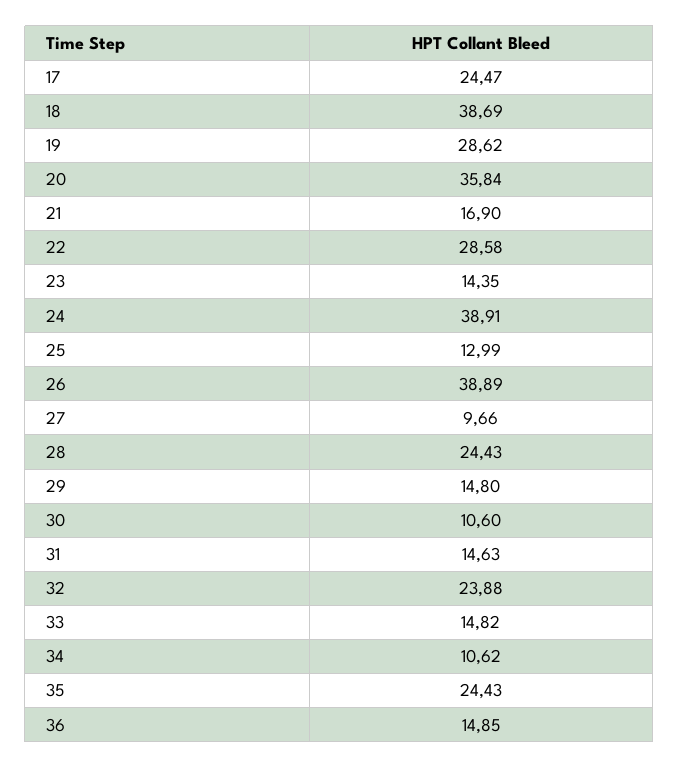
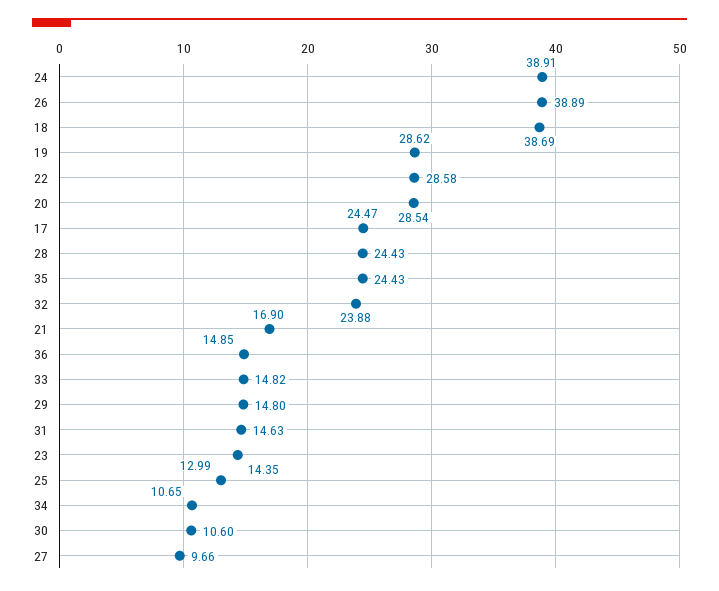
  {
    "17": 24.47,
    "18": 38.69,
    "19": 28.62,
-   "20": 35.84,
+   "20": 28.54,
    "21": 16.9,
    "22": 28.58,
    "23": 14.35,
    "24": 38.91,
    "25": 12.99,
    "26": 38.89,
    "27": 9.66,
    "28": 24.43,
    "29": 14.8,
    "30": 10.6,
    "31": 14.63,
    "32": 23.88,
    "33": 14.82,
-   "34": 10.62,
+   "34": 10.65,
    "35": 24.43,
    "36": 14.85
  }

